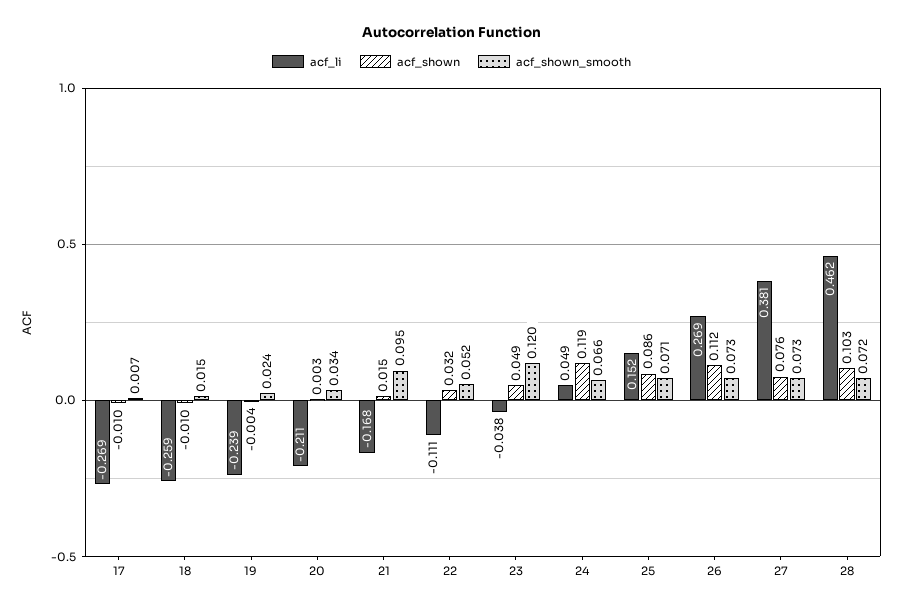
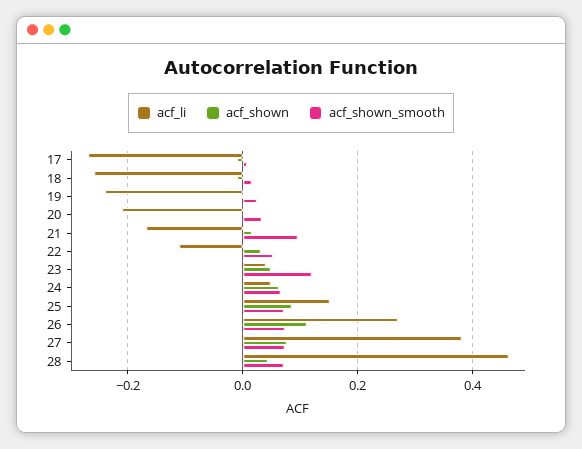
  {
    "acf_li": {
      "17": -0.269,
      "18": -0.259,
      "19": -0.239,
      "20": -0.211,
      "21": -0.168,
      "22": -0.111,
-     "23": -0.038,
+     "23": 0.04,
      "24": 0.049,
      "25": 0.152,
      "26": 0.269,
      "27": 0.381,
      "28": 0.462
    },
    "acf_shown": {
      "17": -0.01,
      "18": -0.01,
      "19": -0.004,
      "20": 0.003,
      "21": 0.015,
      "22": 0.032,
      "23": 0.049,
-     "24": 0.119,
+     "24": 0.06,
      "25": 0.086,
      "26": 0.112,
      "27": 0.076,
-     "28": 0.103
+     "28": 0.04
    },
    "acf_shown_smooth": {
      "17": 0.007,
      "18": 0.015,
      "19": 0.024,
      "20": 0.034,
      "21": 0.095,
      "22": 0.052,
      "23": 0.12,
      "24": 0.066,
      "25": 0.071,
      "26": 0.073,
      "27": 0.073,
      "28": 0.072
    }
  }

